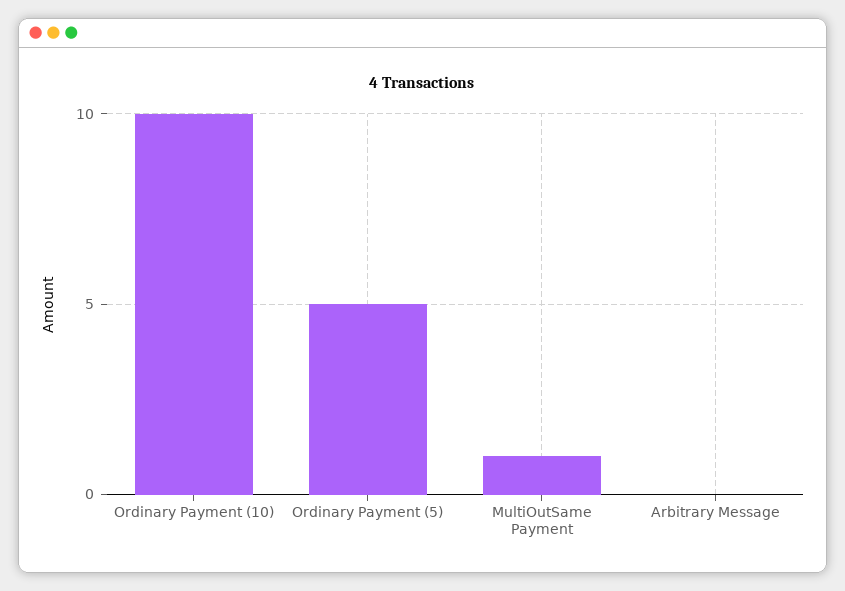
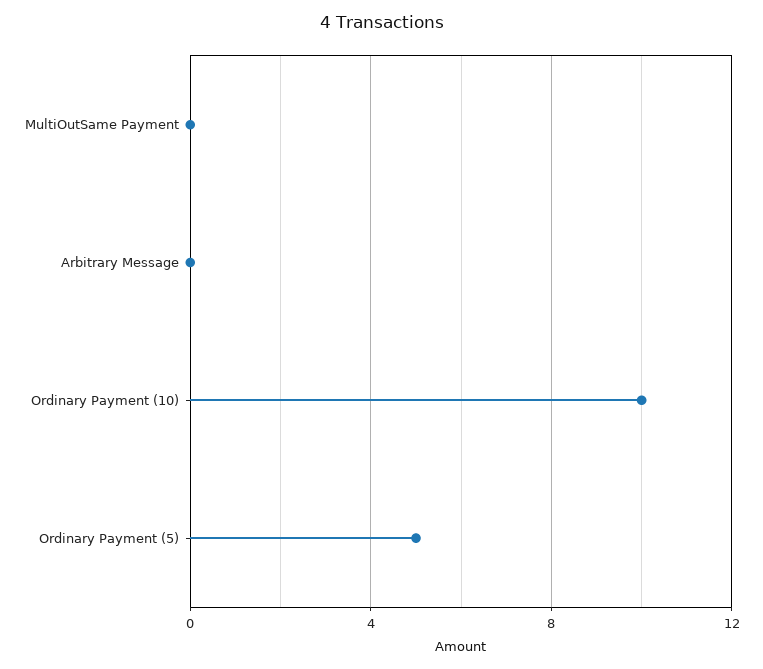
  {
    "Ordinary Payment (10)": 10,
    "Ordinary Payment (5)": 5,
-   "MultiOutSame Payment": 1,
+   "MultiOutSame Payment": 0,
    "Arbitrary Message": 0
  }

